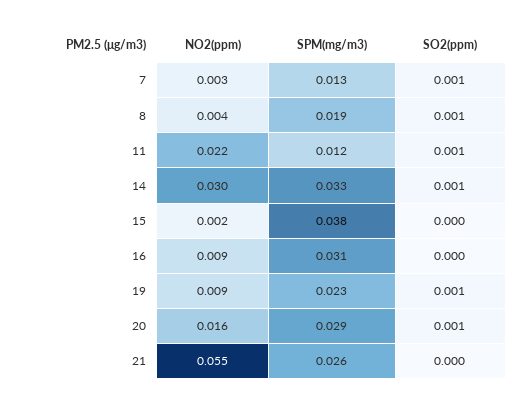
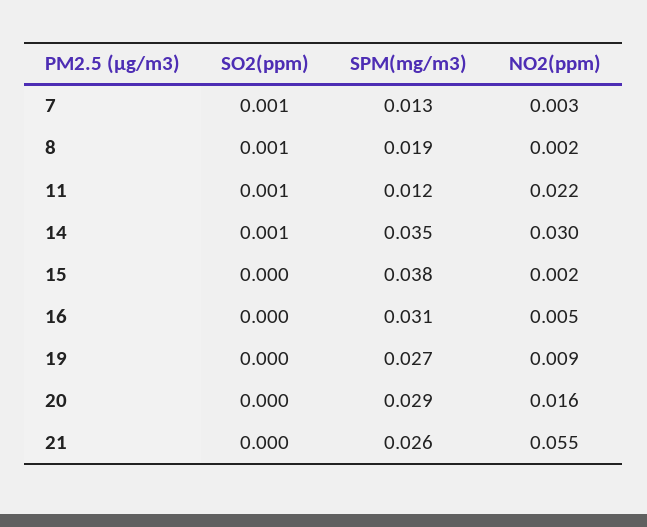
  {
    "NO2(ppm)": {
      "7": 0.003,
-     "8": 0.004,
+     "8": 0.002,
      "11": 0.022,
      "14": 0.03,
      "15": 0.002,
-     "16": 0.009,
+     "16": 0.005,
      "19": 0.009,
      "20": 0.016,
      "21": 0.055
    },
    "SPM(mg/m3)": {
      "7": 0.013,
      "8": 0.019,
      "11": 0.012,
-     "14": 0.033,
+     "14": 0.035,
      "15": 0.038,
      "16": 0.031,
-     "19": 0.023,
+     "19": 0.027,
      "20": 0.029,
      "21": 0.026
    },
    "SO2(ppm)": {
      "7": 0.001,
      "8": 0.001,
      "11": 0.001,
      "14": 0.001,
      "15": 0,
      "16": 0,
-     "19": 0.001,
+     "19": 0,
-     "20": 0.001,
+     "20": 0,
      "21": 0
    }
  }

